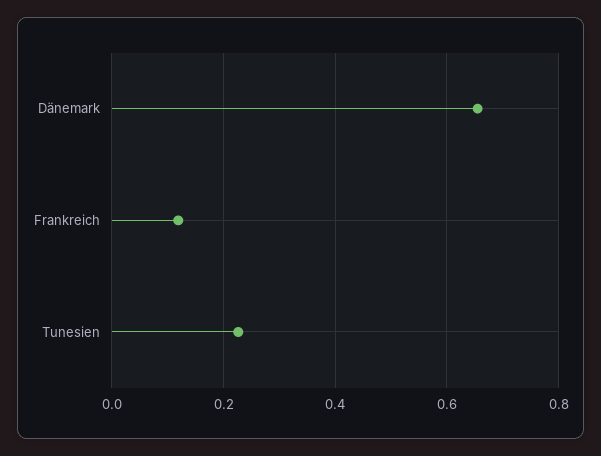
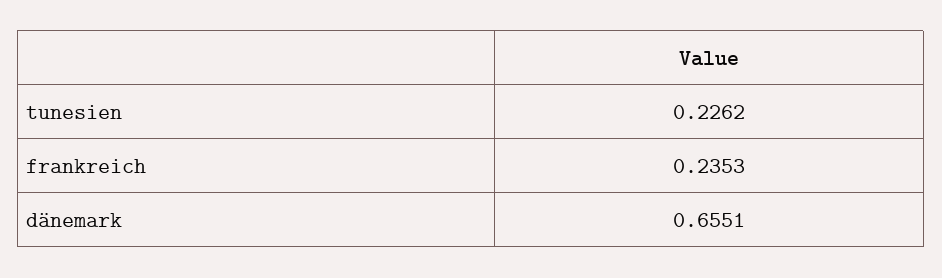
  {
    "Dänemark": 0.6551,
-   "Frankreich": 0.12,
+   "Frankreich": 0.2353,
    "Tunesien": 0.2262
  }

